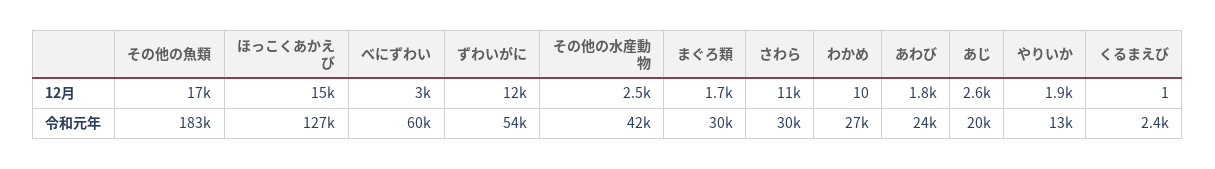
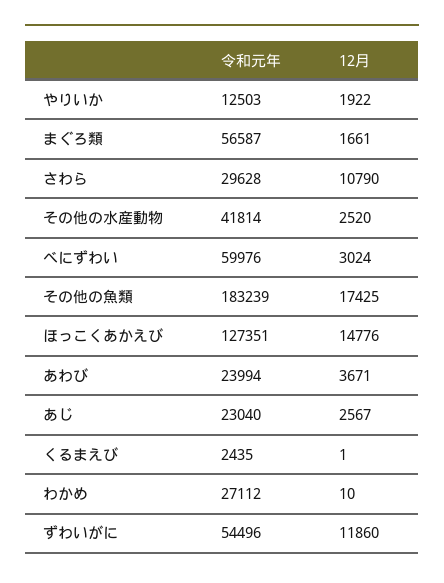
  {
    "その他の魚類": {
      "12月": 17425,
      "令和元年": 183239
    },
    "ほっこくあかえび": {
      "12月": 14776,
      "令和元年": 127351
    },
    "べにずわい": {
      "12月": 3024,
      "令和元年": 59976
    },
    "ずわいがに": {
      "12月": 11860,
      "令和元年": 54496
    },
    "その他の水産動物": {
      "12月": 2520,
      "令和元年": 41814
    },
    "まぐろ類": {
      "12月": 1661,
-     "令和元年": 30000
+     "令和元年": 56587
    },
    "さわら": {
      "12月": 10790,
      "令和元年": 29628
    },
    "わかめ": {
      "12月": 10,
      "令和元年": 27112
    },
    "あわび": {
-     "12月": 1800,
+     "12月": 3671,
      "令和元年": 23994
    },
    "あじ": {
      "12月": 2567,
-     "令和元年": 20000
+     "令和元年": 23040
    },
    "やりいか": {
      "12月": 1922,
      "令和元年": 12503
    },
    "くるまえび": {
      "12月": 1,
      "令和元年": 2435
    }
  }

